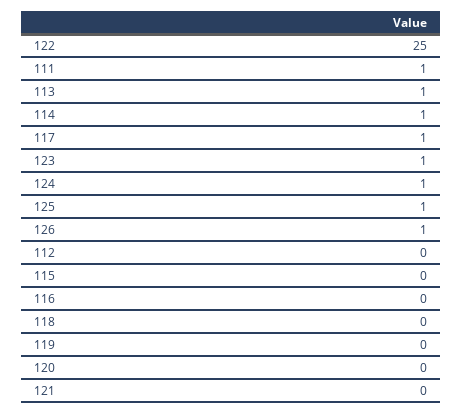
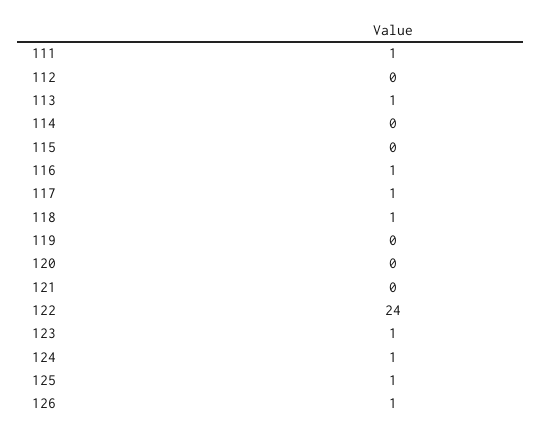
  {
-   "122": 25,
+   "122": 24,
    "111": 1,
    "113": 1,
-   "114": 1,
+   "114": 0,
    "117": 1,
    "123": 1,
    "124": 1,
    "125": 1,
    "126": 1,
    "112": 0,
    "115": 0,
-   "116": 0,
+   "116": 1,
-   "118": 0,
+   "118": 1,
    "119": 0,
    "120": 0,
    "121": 0
  }

